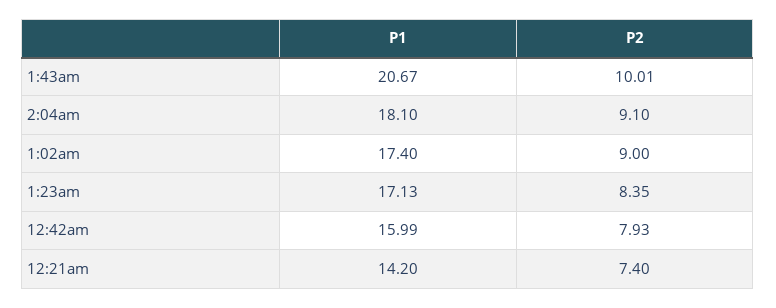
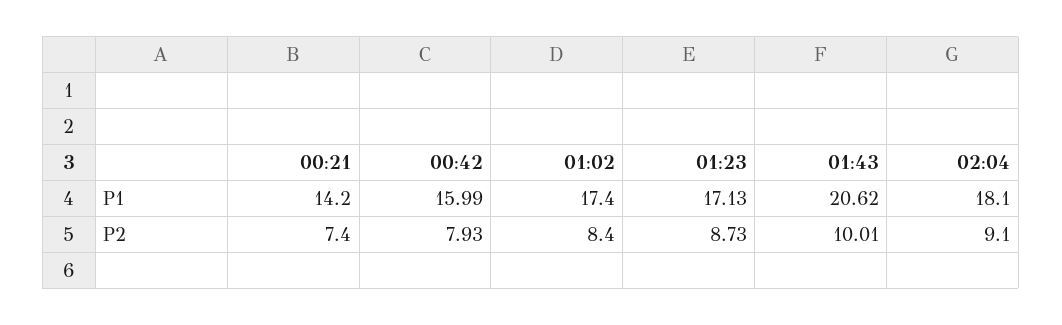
  {
    "P1": {
-     "1:43am": 20.67,
+     "1:43am": 20.62,
      "2:04am": 18.1,
      "1:02am": 17.4,
      "1:23am": 17.13,
      "12:42am": 15.99,
      "12:21am": 14.2
    },
    "P2": {
      "1:43am": 10.01,
      "2:04am": 9.1,
-     "1:02am": 9,
+     "1:02am": 8.4,
-     "1:23am": 8.35,
+     "1:23am": 8.73,
      "12:42am": 7.93,
      "12:21am": 7.4
    }
  }

